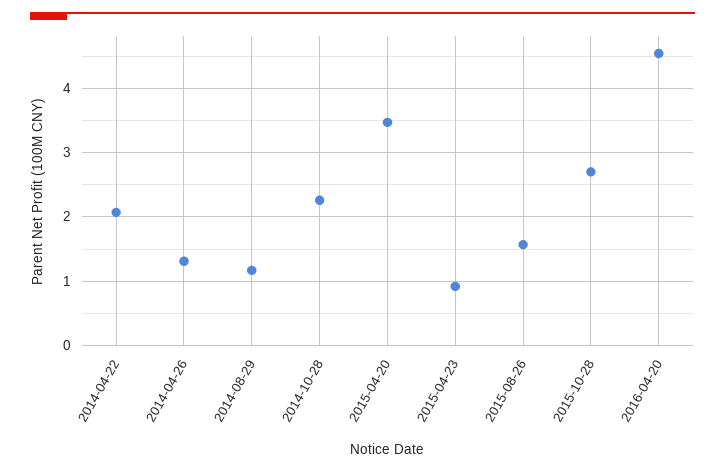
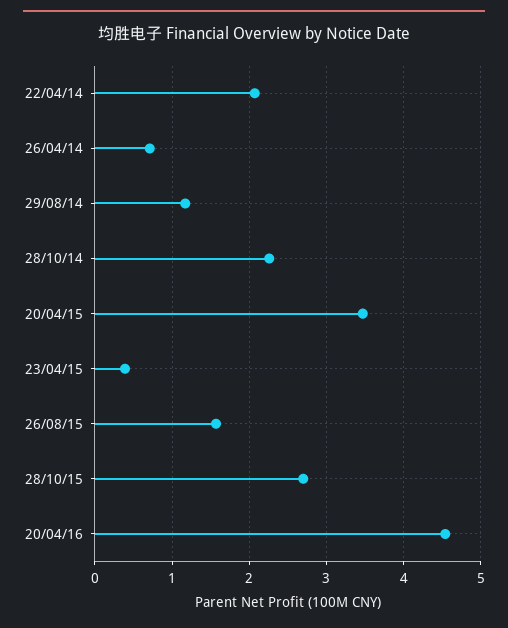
  {
    "2014-04-22": 2.1,
-   "2014-04-26": 1.3,
+   "2014-04-26": 0.7,
    "2014-08-29": 1.2,
    "2014-10-28": 2.3,
    "2015-04-20": 3.5,
-   "2015-04-23": 0.9,
+   "2015-04-23": 0.4,
    "2015-08-26": 1.6,
    "2015-10-28": 2.7,
    "2016-04-20": 4.5
  }

